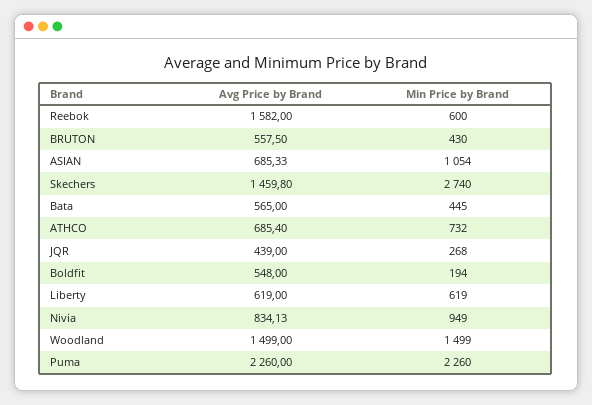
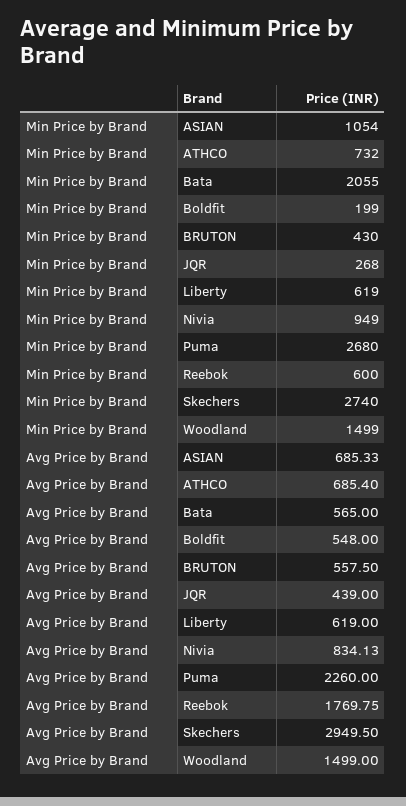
  {
    "Avg Price by Brand": {
-     "Reebok": 1582,
+     "Reebok": 1769.75,
      "BRUTON": 557.5,
      "ASIAN": 685.33,
-     "Skechers": 1459.8,
+     "Skechers": 2949.5,
      "Bata": 565,
      "ATHCO": 685.4,
      "JQR": 439,
      "Boldfit": 548,
      "Liberty": 619,
      "Nivia": 834.13,
      "Woodland": 1499,
      "Puma": 2260
    },
    "Min Price by Brand": {
      "Reebok": 600,
      "BRUTON": 430,
      "ASIAN": 1054,
      "Skechers": 2740,
-     "Bata": 445,
+     "Bata": 2055,
      "ATHCO": 732,
      "JQR": 268,
-     "Boldfit": 194,
+     "Boldfit": 199,
      "Liberty": 619,
      "Nivia": 949,
      "Woodland": 1499,
-     "Puma": 2260
+     "Puma": 2680
    }
  }

